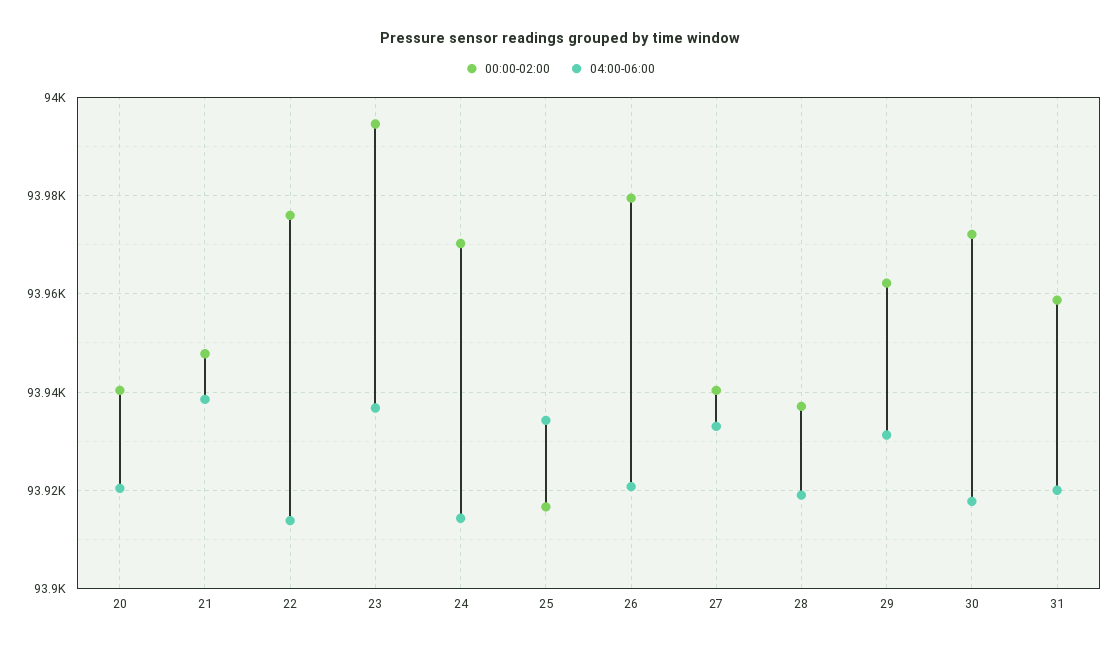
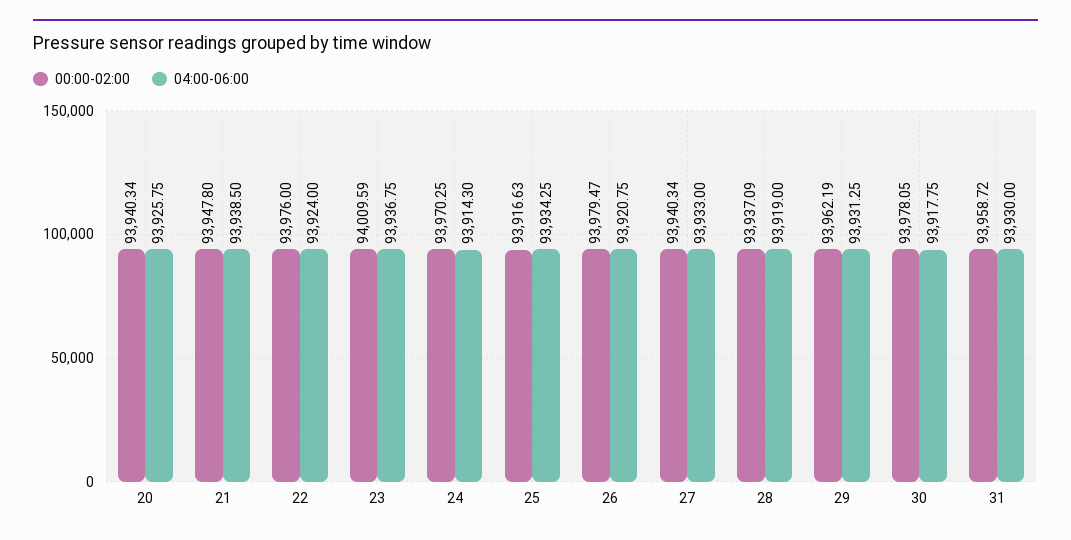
  {
    "00:00-02:00": {
      "20": 93940.34,
      "21": 93947.8,
      "22": 93976,
-     "23": 93994,
+     "23": 94009.59,
      "24": 93970.25,
      "25": 93916.63,
      "26": 93979.47,
      "27": 93940.34,
      "28": 93937.09,
      "29": 93962.19,
-     "30": 93972,
+     "30": 93978.05,
      "31": 93958.72
    },
    "04:00-06:00": {
-     "20": 93920,
+     "20": 93925.75,
      "21": 93938.5,
-     "22": 93914,
+     "22": 93924,
      "23": 93936.75,
      "24": 93914.3,
      "25": 93934.25,
      "26": 93920.75,
      "27": 93933,
      "28": 93919,
      "29": 93931.25,
      "30": 93917.75,
-     "31": 93920
+     "31": 93930
    }
  }

